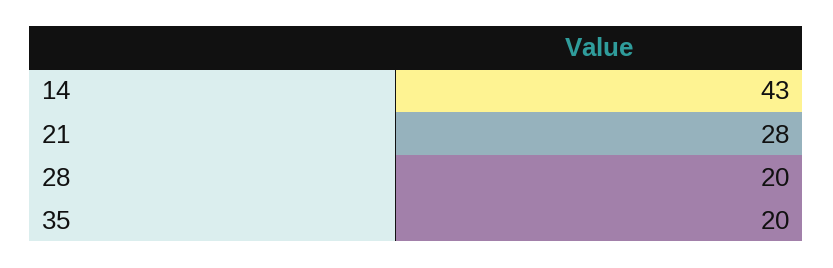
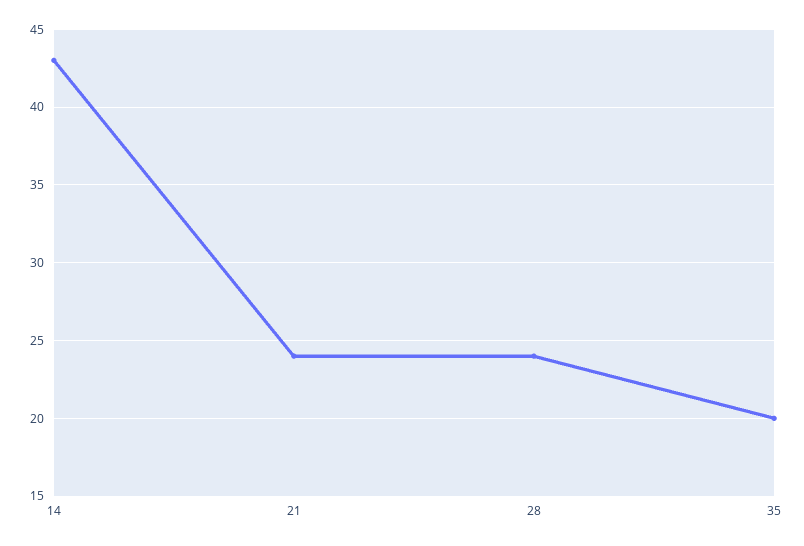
  {
    "14": 43,
-   "21": 28,
+   "21": 24,
-   "28": 20,
+   "28": 24,
    "35": 20
  }

